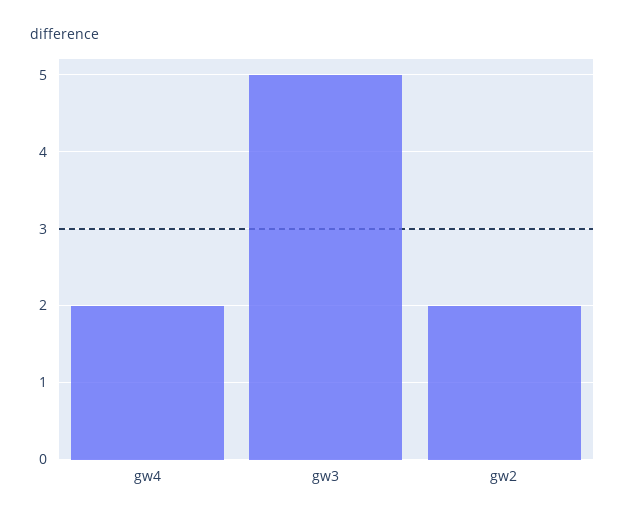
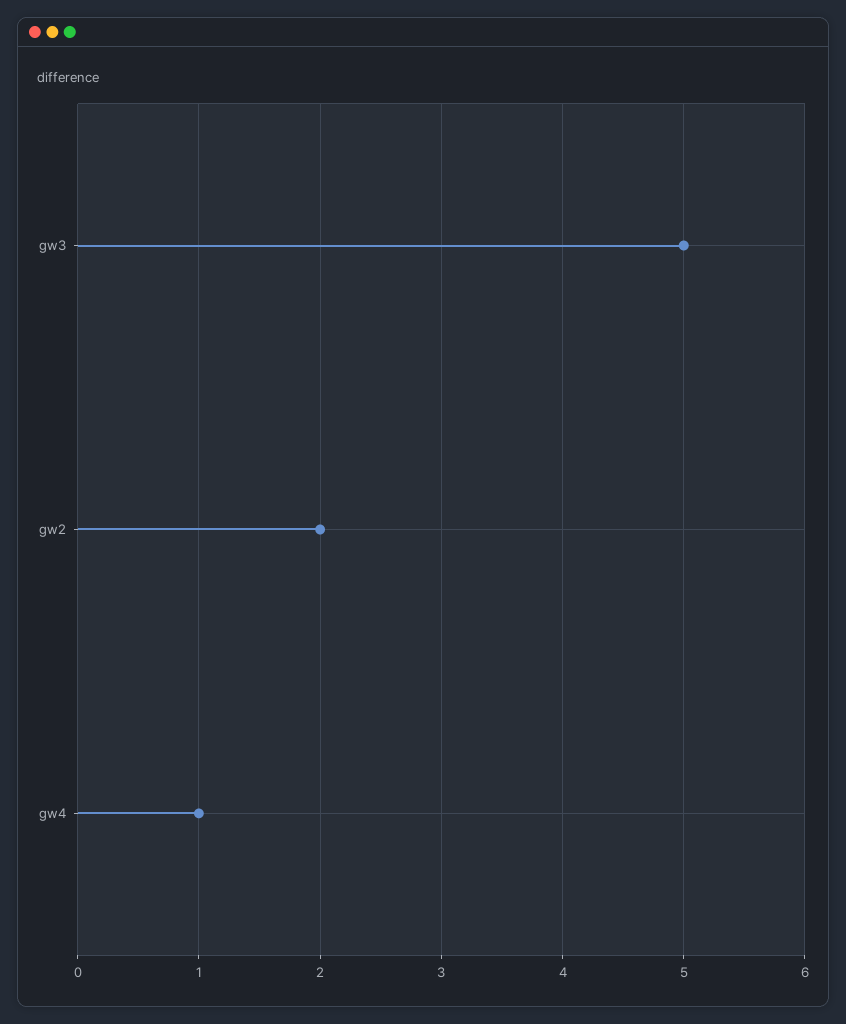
  {
-   "gw4": 2,
+   "gw4": 1,
    "gw3": 5,
    "gw2": 2
  }

